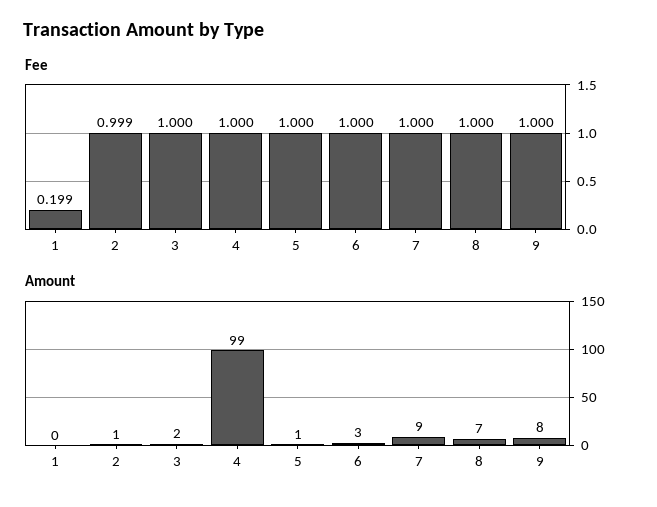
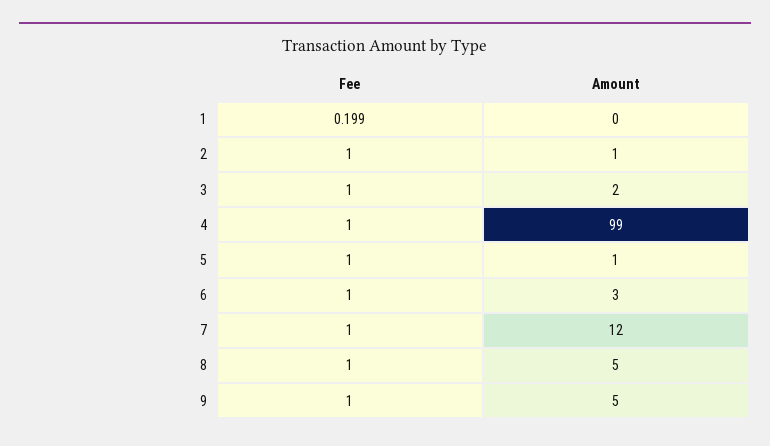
  {
    "Fee": {
      "1": 0.199,
-     "2": 0.999,
+     "2": 1,
      "3": 1,
      "4": 1,
      "5": 1,
      "6": 1,
      "7": 1,
      "8": 1,
      "9": 1
    },
    "Amount": {
      "1": 0,
      "2": 1,
      "3": 2,
      "4": 99,
      "5": 1,
      "6": 3,
-     "7": 9,
+     "7": 12,
-     "8": 7,
+     "8": 5,
-     "9": 8
+     "9": 5
    }
  }

